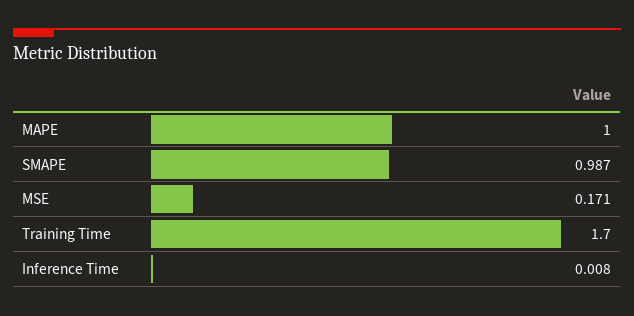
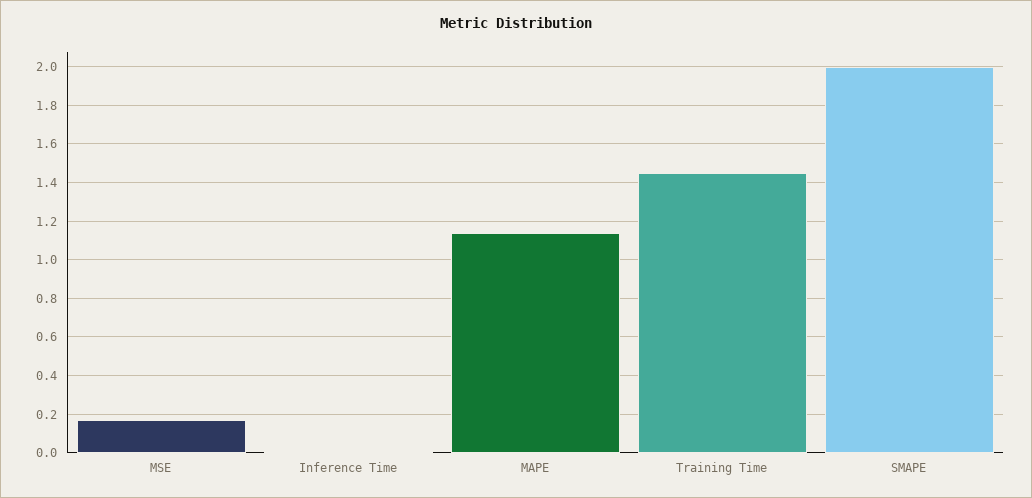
  {
-   "MAPE": 1,
+   "MAPE": 1.15,
-   "SMAPE": 0.987,
+   "SMAPE": 2,
    "MSE": 0.171,
-   "Training Time": 1.7,
+   "Training Time": 1.45,
    "Inference Time": 0.008
  }

